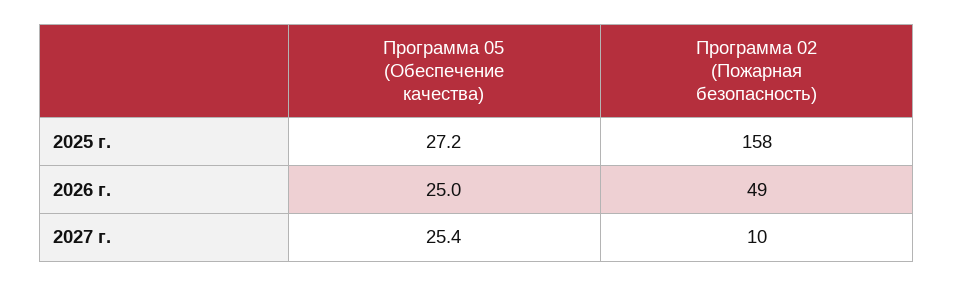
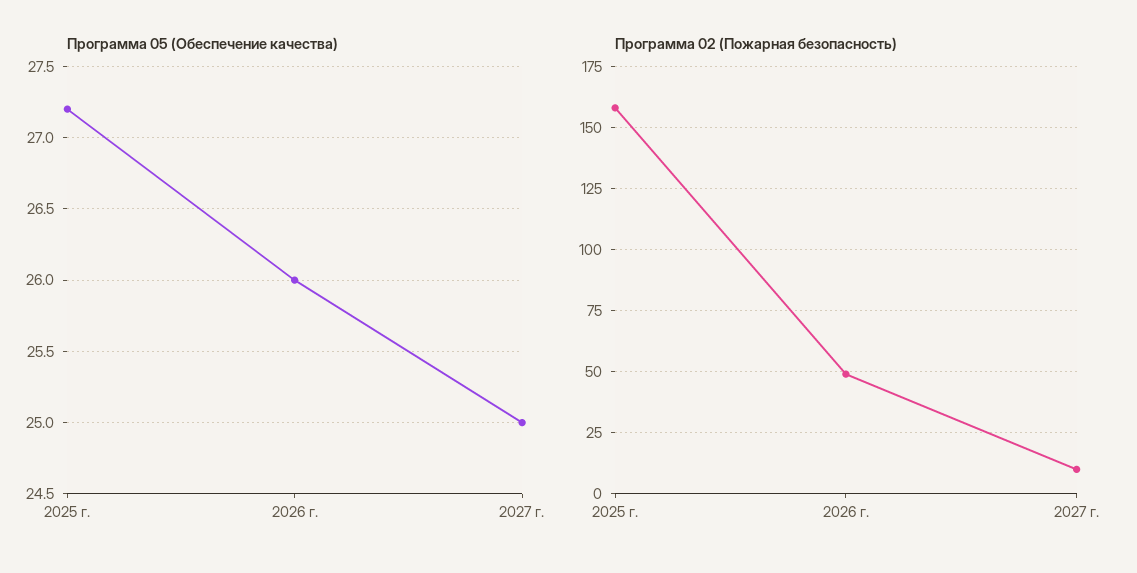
  {
    "Программа 05 (Обеспечение качества)": {
      "2025 г.": 27.2,
-     "2026 г.": 25,
+     "2026 г.": 26,
-     "2027 г.": 25.4
+     "2027 г.": 25
    },
    "Программа 02 (Пожарная безопасность)": {
      "2025 г.": 158,
      "2026 г.": 49,
      "2027 г.": 10
    }
  }

